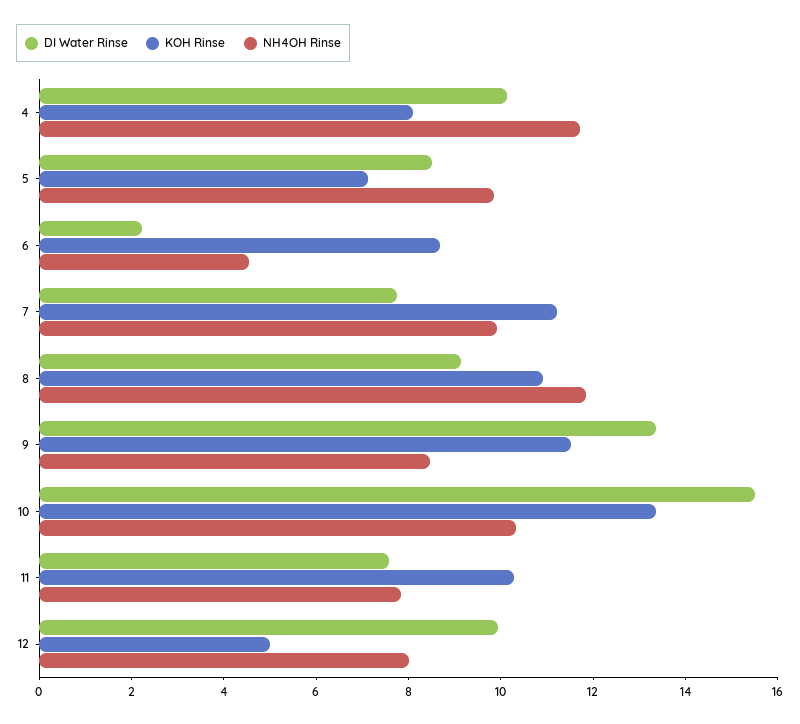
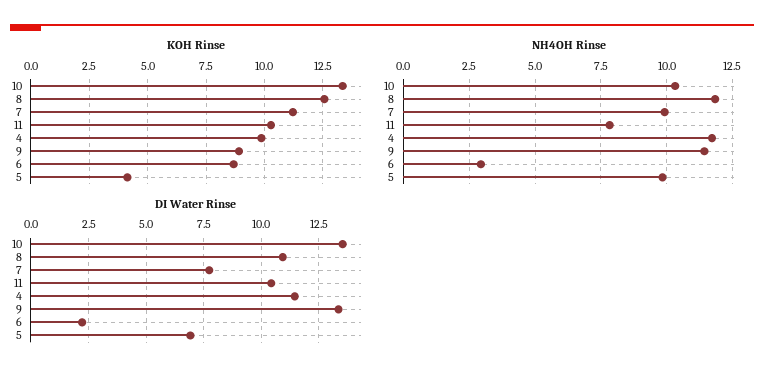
  {
    "DI Water Rinse": {
-     "4": 10,
+     "4": 11.5,
-     "5": 8.5,
+     "5": 7,
      "6": 2,
      "7": 7.5,
-     "8": 9,
+     "8": 11,
      "9": 13.5,
-     "10": 15.5,
+     "10": 13.5,
-     "11": 7.5,
+     "11": 10.5
-     "12": 10
    },
    "KOH Rinse": {
-     "4": 8,
+     "4": 10,
-     "5": 7,
+     "5": 4,
      "6": 8.5,
      "7": 11,
-     "8": 11,
+     "8": 12.5,
-     "9": 11.5,
+     "9": 9,
      "10": 13.5,
-     "11": 10.5,
+     "11": 10.5
-     "12": 5
    },
    "NH4OH Rinse": {
      "4": 11.75,
      "5": 9.75,
-     "6": 4.5,
+     "6": 3,
      "7": 10,
      "8": 11.75,
-     "9": 8.5,
+     "9": 11.5,
      "10": 10.25,
-     "11": 7.75,
+     "11": 7.75
-     "12": 8
    }
  }

